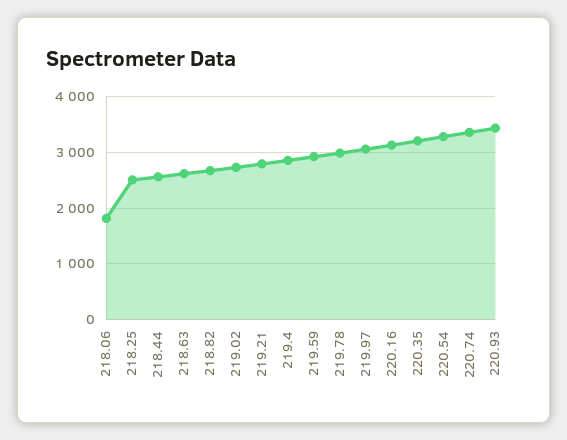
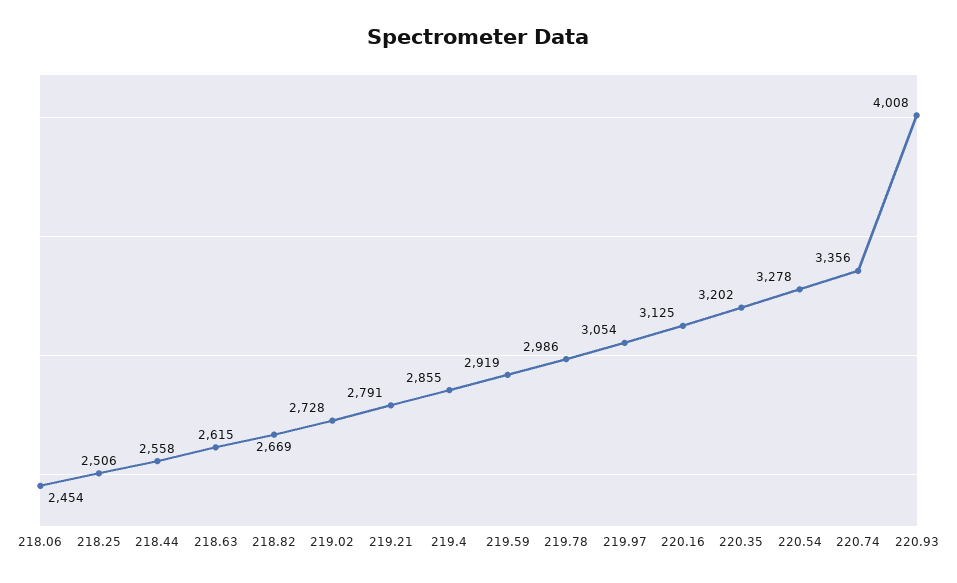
  {
-   "218.06": 1800,
+   "218.06": 2454,
    "218.25": 2506,
    "218.44": 2558,
    "218.63": 2615,
    "218.82": 2669,
    "219.02": 2728,
    "219.21": 2791,
    "219.4": 2855,
    "219.59": 2919,
    "219.78": 2986,
    "219.97": 3054,
    "220.16": 3125,
    "220.35": 3202,
    "220.54": 3278,
    "220.74": 3356,
-   "220.93": 3400
+   "220.93": 4008
  }

